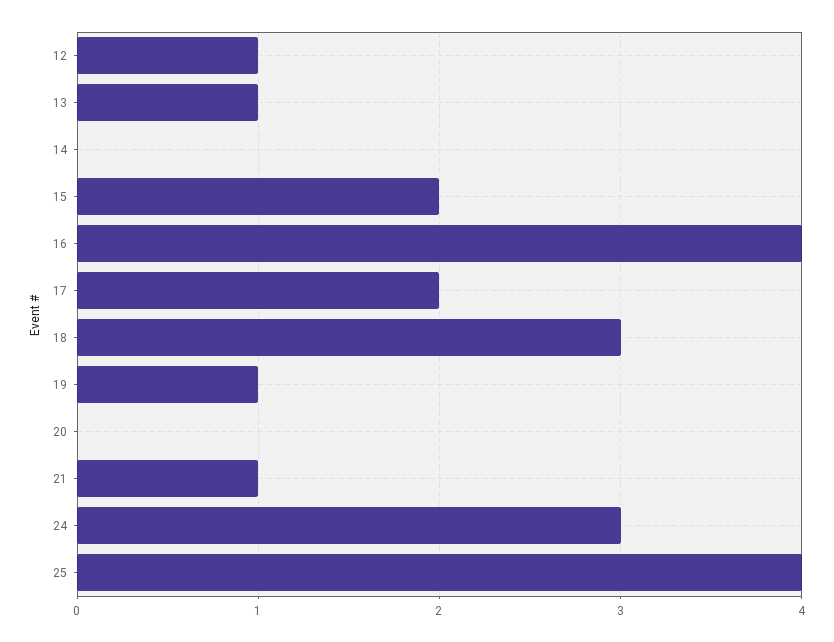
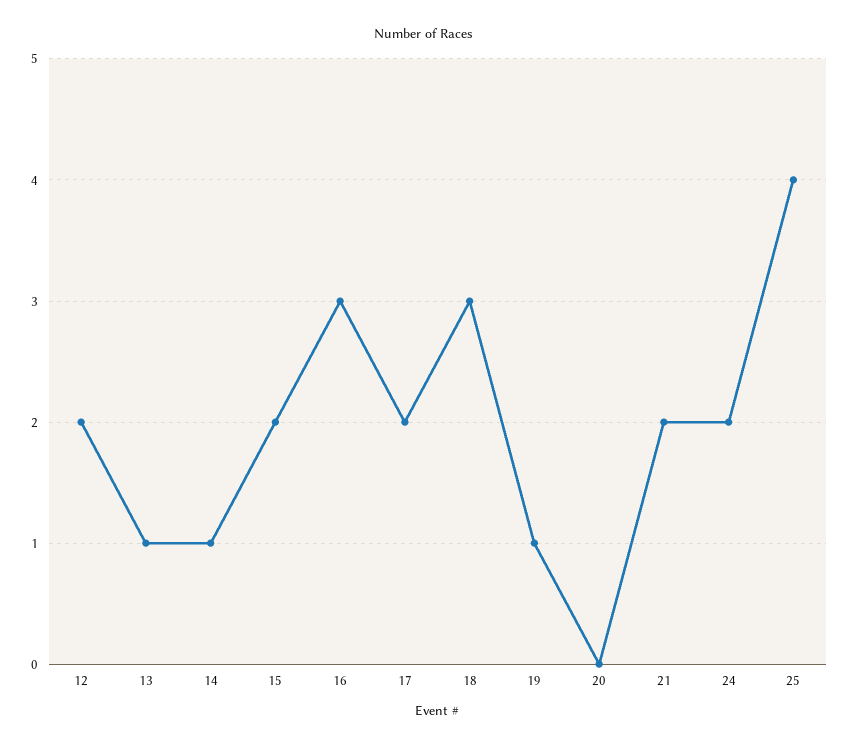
  {
-   "12": 1,
+   "12": 2,
    "13": 1,
-   "14": 0,
+   "14": 1,
    "15": 2,
-   "16": 4,
+   "16": 3,
    "17": 2,
    "18": 3,
    "19": 1,
    "20": 0,
-   "21": 1,
+   "21": 2,
-   "24": 3,
+   "24": 2,
    "25": 4
  }

